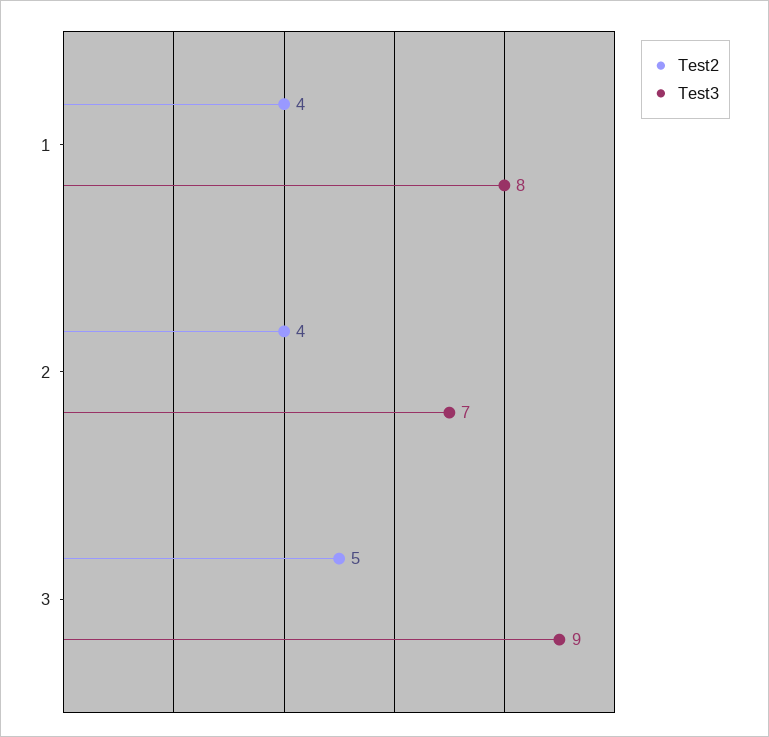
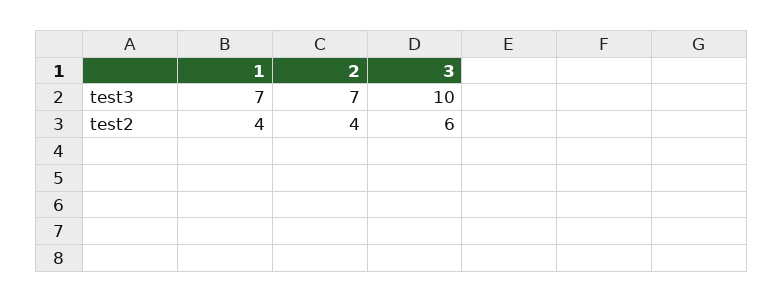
  {
    "Test2": {
      "1": 4,
      "2": 4,
-     "3": 5
+     "3": 6
    },
    "Test3": {
-     "1": 8,
+     "1": 7,
      "2": 7,
-     "3": 9
+     "3": 10
    }
  }

